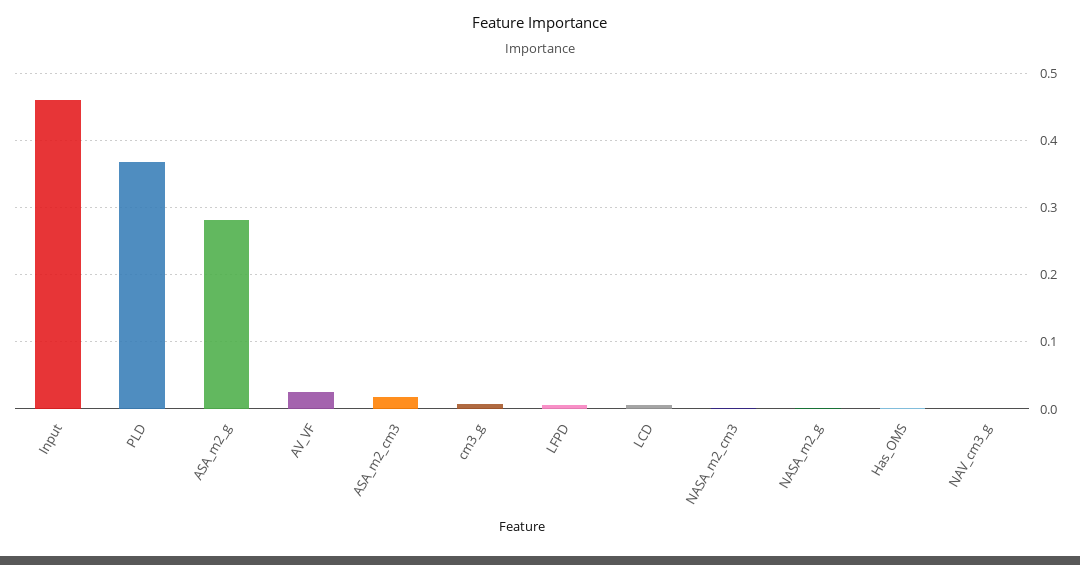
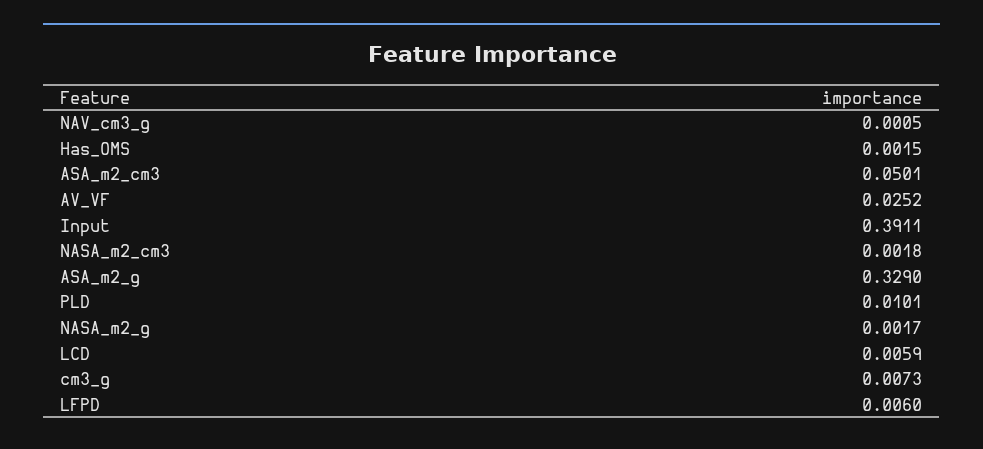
  {
-   "Input": 0.46,
+   "Input": 0.3911,
-   "PLD": 0.37,
+   "PLD": 0.0101,
-   "ASA_m2_g": 0.28,
+   "ASA_m2_g": 0.329,
    "AV_VF": 0.0252,
-   "ASA_m2_cm3": 0.02,
+   "ASA_m2_cm3": 0.0501,
    "cm3_g": 0.0073,
    "LFPD": 0.006,
    "LCD": 0.0059,
    "NASA_m2_cm3": 0.0018,
    "NASA_m2_g": 0.0017,
    "Has_OMS": 0.0015,
    "NAV_cm3_g": 0.0005
  }

